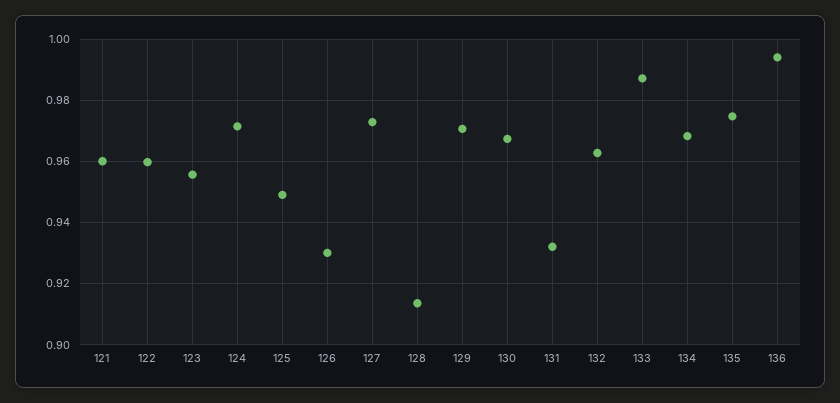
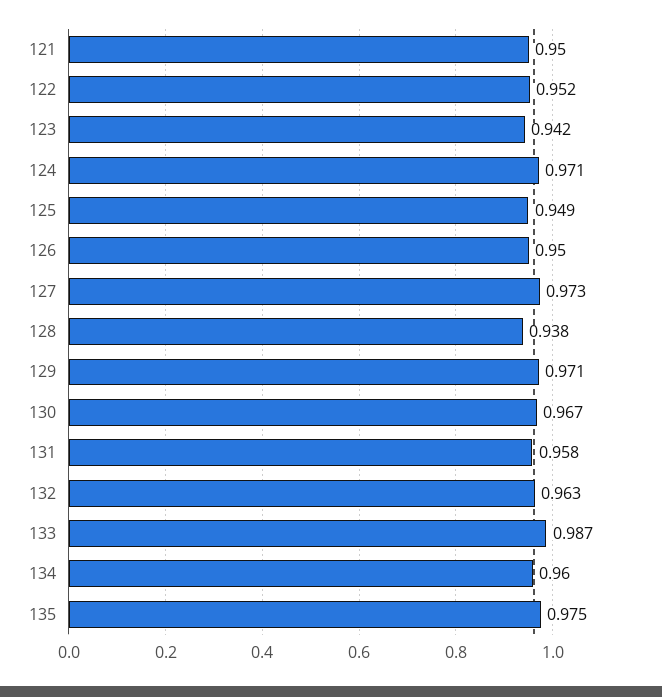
  {
-   "121": 0.96,
+   "121": 0.95,
-   "122": 0.96,
+   "122": 0.952,
-   "123": 0.956,
+   "123": 0.942,
    "124": 0.971,
    "125": 0.949,
-   "126": 0.93,
+   "126": 0.95,
    "127": 0.973,
-   "128": 0.914,
+   "128": 0.938,
    "129": 0.971,
    "130": 0.967,
-   "131": 0.932,
+   "131": 0.958,
    "132": 0.963,
    "133": 0.987,
-   "134": 0.968,
+   "134": 0.96,
-   "135": 0.975,
+   "135": 0.975
-   "136": 0.994
  }

